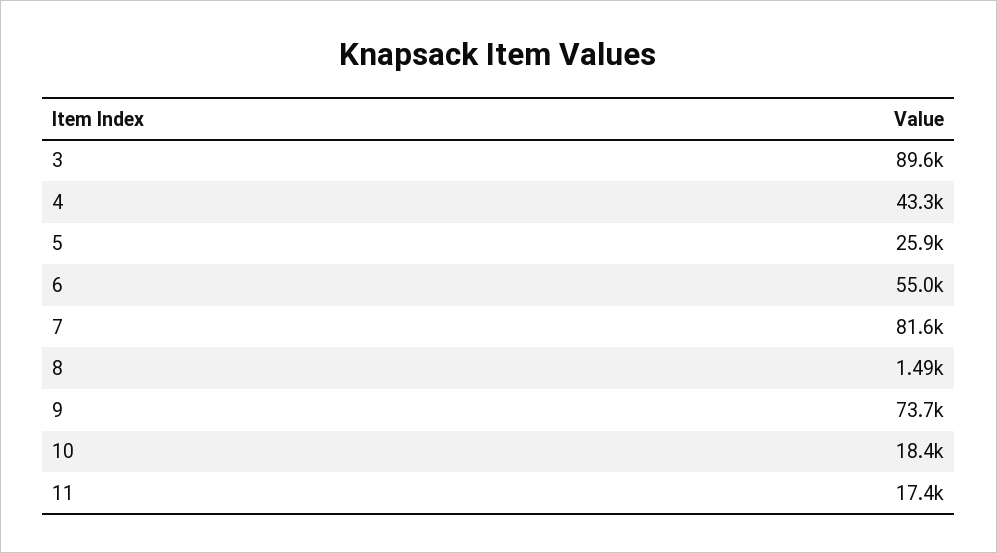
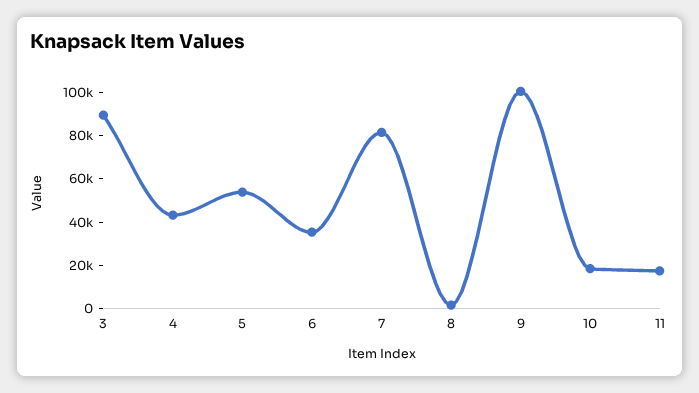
  {
    "3": 89600,
    "4": 43300,
-   "5": 25900,
+   "5": 55000,
-   "6": 55000,
+   "6": 35000,
    "7": 81600,
    "8": 1490,
-   "9": 73700,
+   "9": 100000,
    "10": 18400,
    "11": 17400
  }

